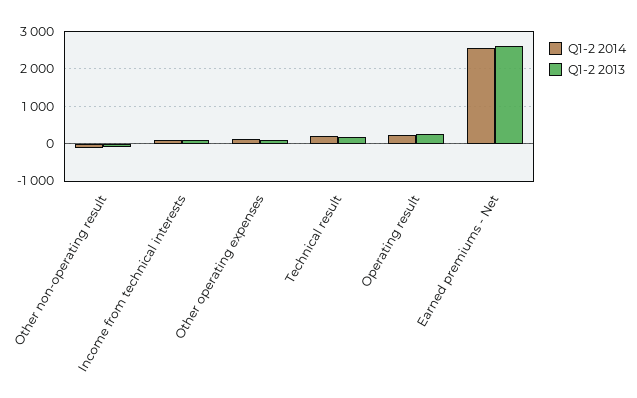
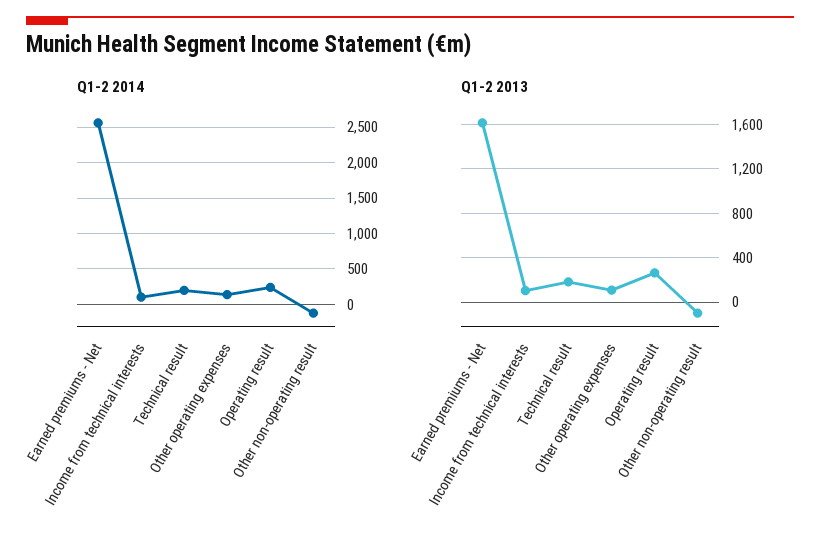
  {
    "Q1-2 2014": {
      "Other non-operating result": -100,
      "Income from technical interests": 100,
      "Other operating expenses": 100,
      "Technical result": 200,
      "Operating result": 200,
      "Earned premiums - Net": 2600
    },
    "Q1-2 2013": {
      "Other non-operating result": -100,
      "Income from technical interests": 100,
      "Other operating expenses": 100,
      "Technical result": 200,
      "Operating result": 300,
-     "Earned premiums - Net": 2600
+     "Earned premiums - Net": 1600
    }
  }

